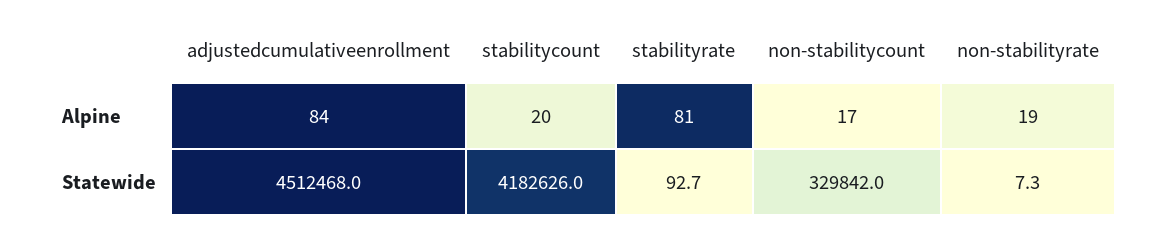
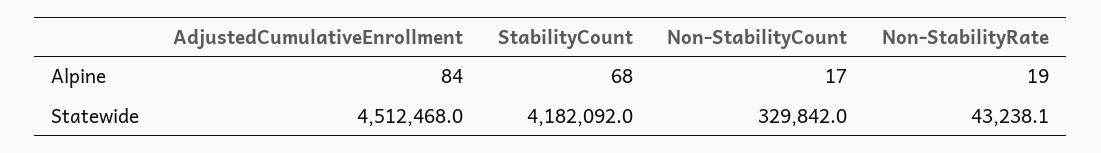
  {
    "adjustedcumulativeenrollment": {
      "Alpine": 84,
      "Statewide": 4512468
    },
    "stabilitycount": {
-     "Alpine": 20,
+     "Alpine": 68,
-     "Statewide": 4182626
+     "Statewide": 4182092
    },
-   "stabilityrate": {
-     "Alpine": 81,
-     "Statewide": 92.7
-   },
    "non-stabilitycount": {
      "Alpine": 17,
      "Statewide": 329842
    },
    "non-stabilityrate": {
      "Alpine": 19,
-     "Statewide": 7.3
+     "Statewide": 43238.1
    }
  }

